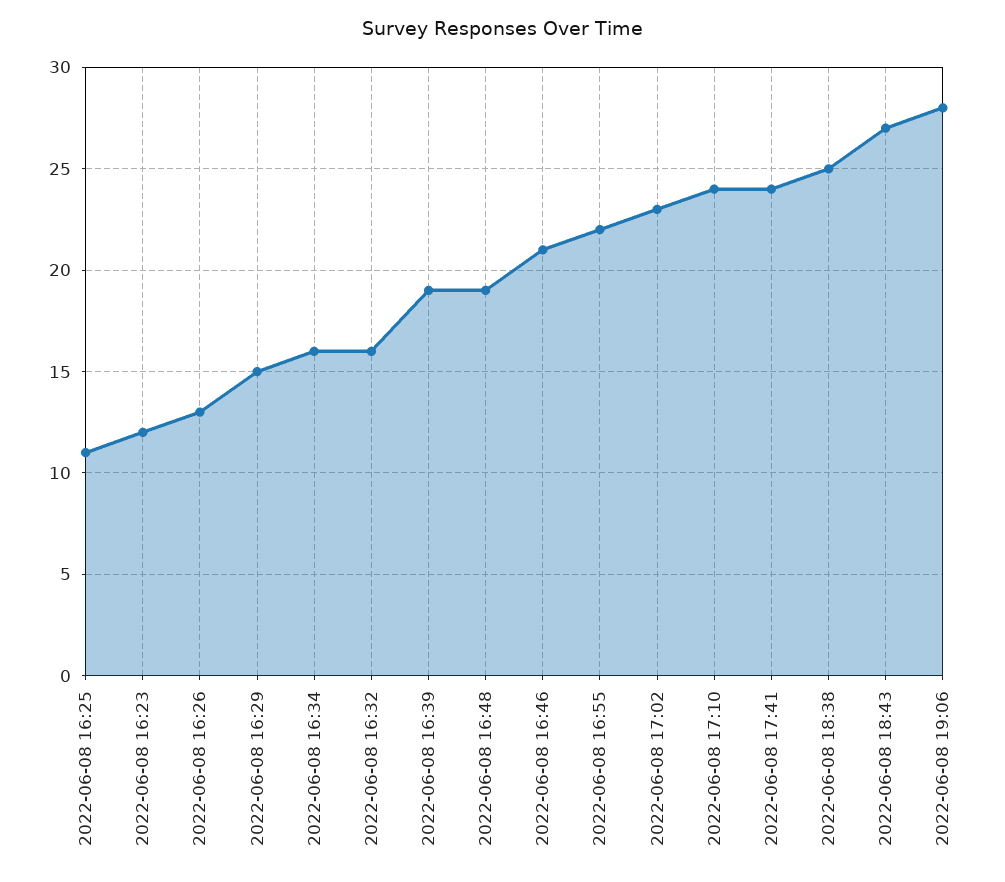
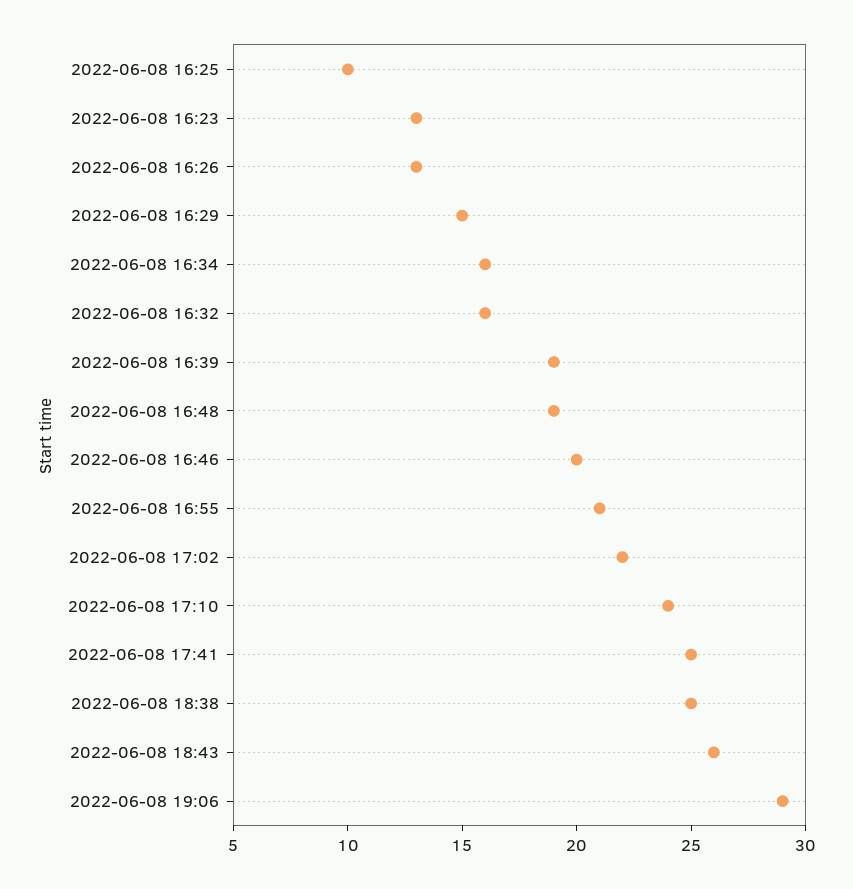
  {
-   "2022-06-08 16:25": 11,
+   "2022-06-08 16:25": 10,
-   "2022-06-08 16:23": 12,
+   "2022-06-08 16:23": 13,
    "2022-06-08 16:26": 13,
    "2022-06-08 16:29": 15,
    "2022-06-08 16:34": 16,
    "2022-06-08 16:32": 16,
    "2022-06-08 16:39": 19,
    "2022-06-08 16:48": 19,
-   "2022-06-08 16:46": 21,
+   "2022-06-08 16:46": 20,
-   "2022-06-08 16:55": 22,
+   "2022-06-08 16:55": 21,
-   "2022-06-08 17:02": 23,
+   "2022-06-08 17:02": 22,
    "2022-06-08 17:10": 24,
-   "2022-06-08 17:41": 24,
+   "2022-06-08 17:41": 25,
    "2022-06-08 18:38": 25,
-   "2022-06-08 18:43": 27,
+   "2022-06-08 18:43": 26,
-   "2022-06-08 19:06": 28
+   "2022-06-08 19:06": 29
  }

